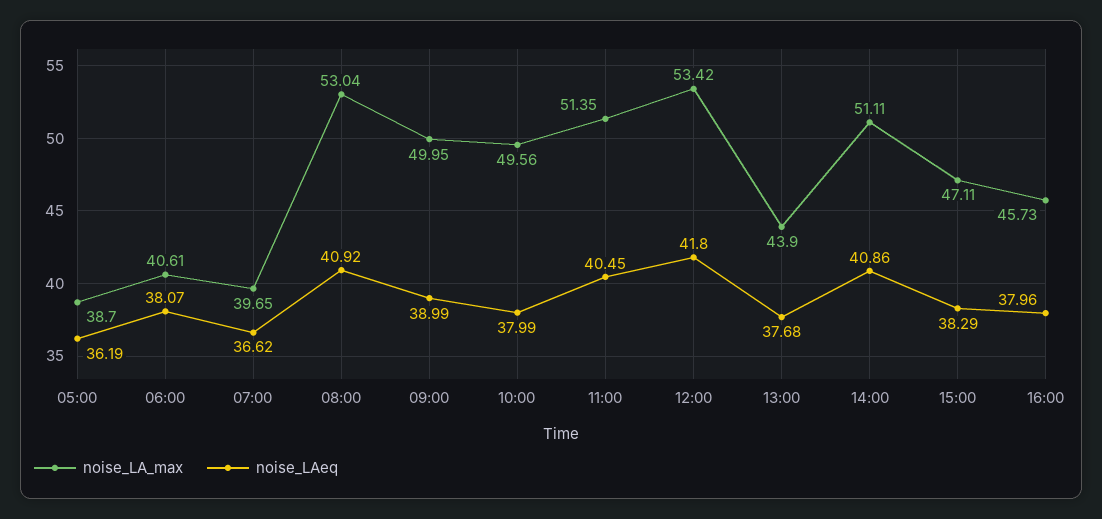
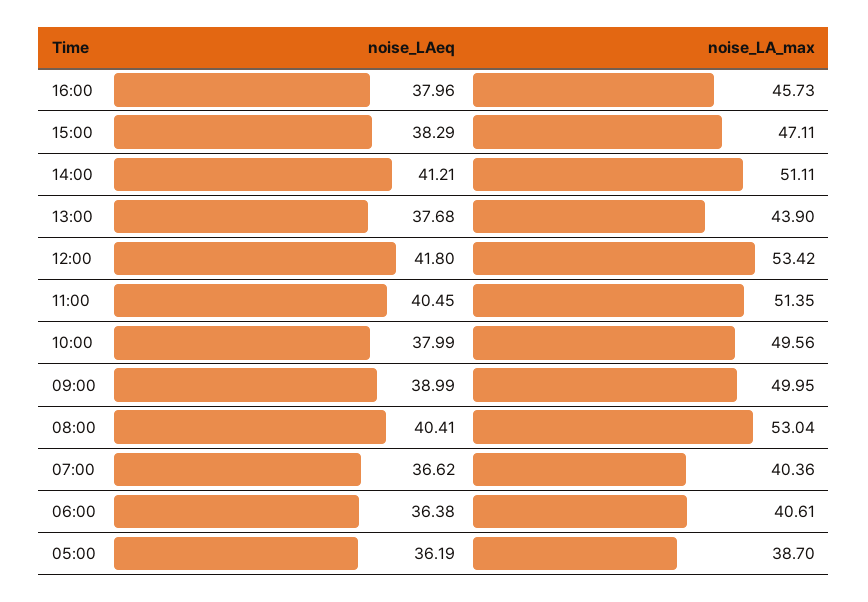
  {
    "noise_LA_max": {
      "05:00": 38.7,
      "06:00": 40.61,
-     "07:00": 39.65,
+     "07:00": 40.36,
      "08:00": 53.04,
      "09:00": 49.95,
      "10:00": 49.56,
      "11:00": 51.35,
      "12:00": 53.42,
      "13:00": 43.9,
      "14:00": 51.11,
      "15:00": 47.11,
      "16:00": 45.73
    },
    "noise_LAeq": {
      "05:00": 36.19,
-     "06:00": 38.07,
+     "06:00": 36.38,
      "07:00": 36.62,
-     "08:00": 40.92,
+     "08:00": 40.41,
      "09:00": 38.99,
      "10:00": 37.99,
      "11:00": 40.45,
      "12:00": 41.8,
      "13:00": 37.68,
-     "14:00": 40.86,
+     "14:00": 41.21,
      "15:00": 38.29,
      "16:00": 37.96
    }
  }

